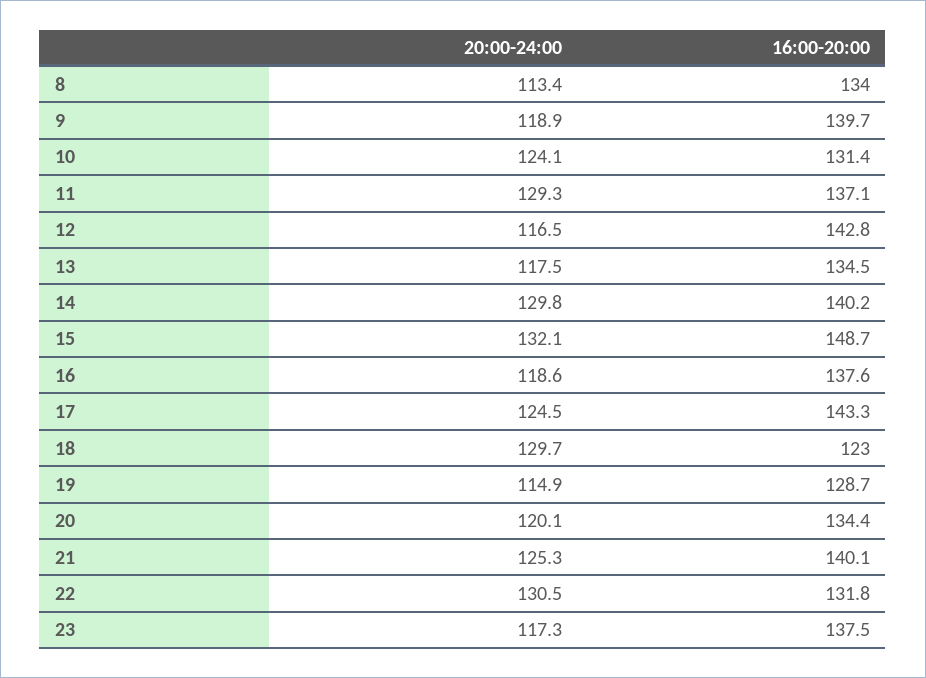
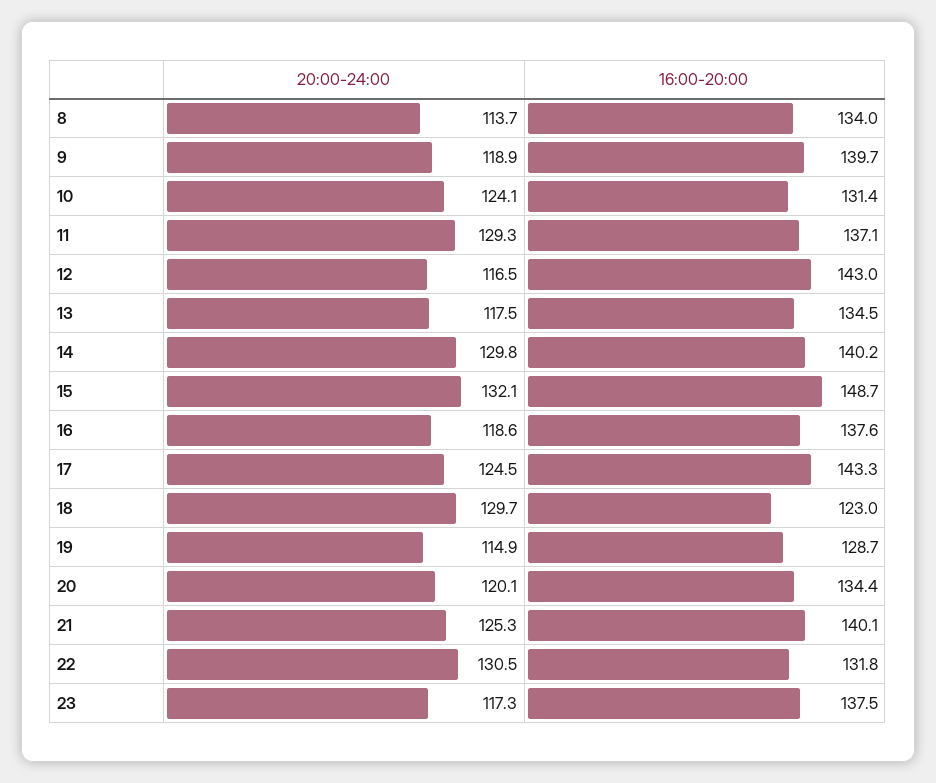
  {
    "20:00-24:00": {
-     "8": 113.4,
+     "8": 113.7,
      "9": 118.9,
      "10": 124.1,
      "11": 129.3,
      "12": 116.5,
      "13": 117.5,
      "14": 129.8,
      "15": 132.1,
      "16": 118.6,
      "17": 124.5,
      "18": 129.7,
      "19": 114.9,
      "20": 120.1,
      "21": 125.3,
      "22": 130.5,
      "23": 117.3
    },
    "16:00-20:00": {
      "8": 134,
      "9": 139.7,
      "10": 131.4,
      "11": 137.1,
-     "12": 142.8,
+     "12": 143,
      "13": 134.5,
      "14": 140.2,
      "15": 148.7,
      "16": 137.6,
      "17": 143.3,
      "18": 123,
      "19": 128.7,
      "20": 134.4,
      "21": 140.1,
      "22": 131.8,
      "23": 137.5
    }
  }

